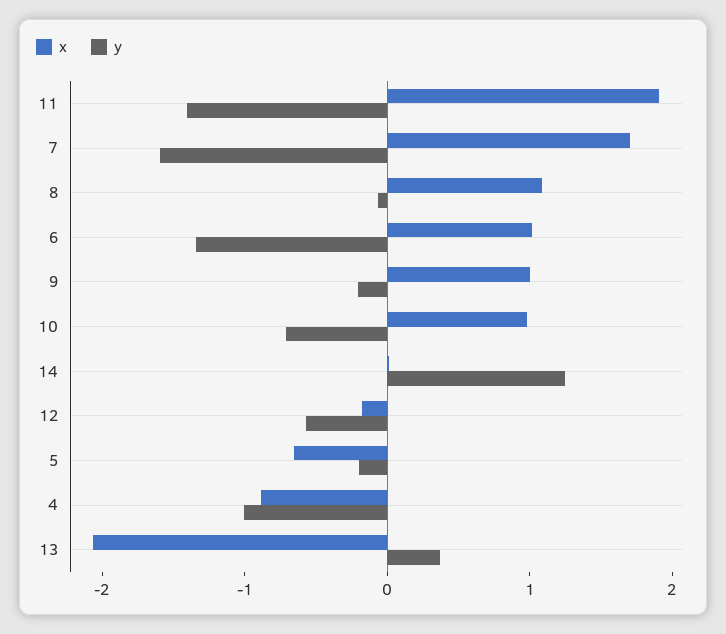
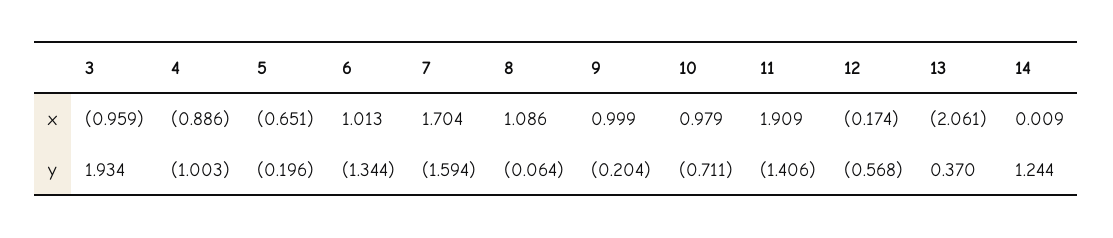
  {
    "x": {
      "11": 1.909,
      "7": 1.704,
      "8": 1.086,
      "6": 1.013,
      "9": 0.999,
      "10": 0.979,
      "14": 0.009,
      "12": -0.174,
      "5": -0.651,
      "4": -0.886,
-     "13": -2.061
+     "13": -2.061,
+     "3": -0.959
    },
    "y": {
      "11": -1.406,
      "7": -1.594,
      "8": -0.064,
      "6": -1.344,
      "9": -0.204,
      "10": -0.711,
      "14": 1.244,
      "12": -0.568,
      "5": -0.196,
      "4": -1.003,
-     "13": 0.37
+     "13": 0.37,
+     "3": 1.934
    }
  }

